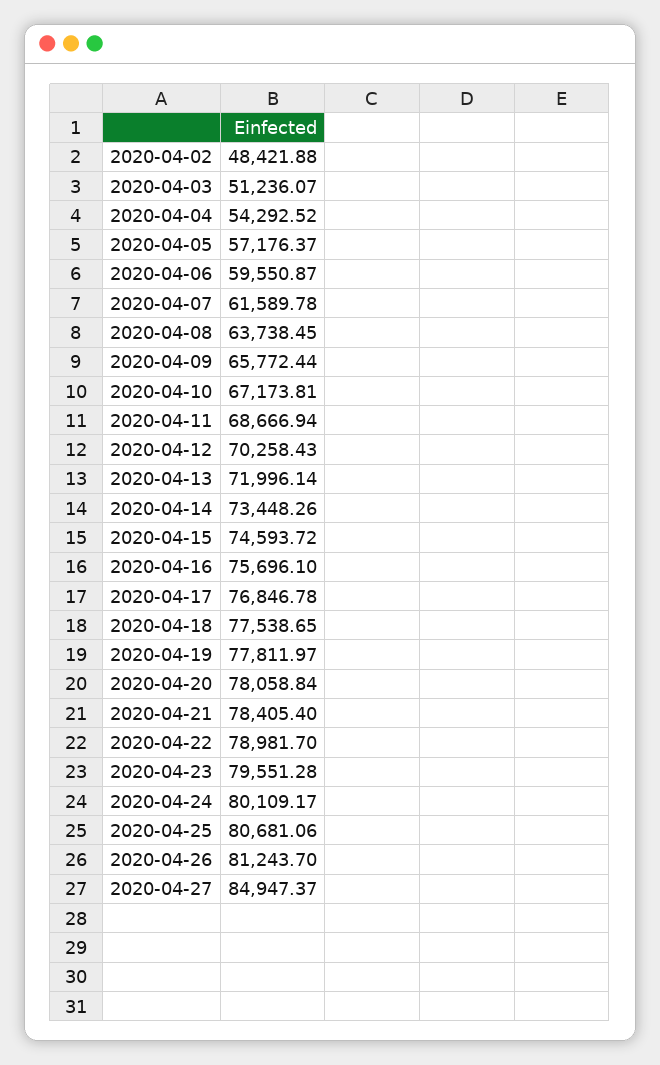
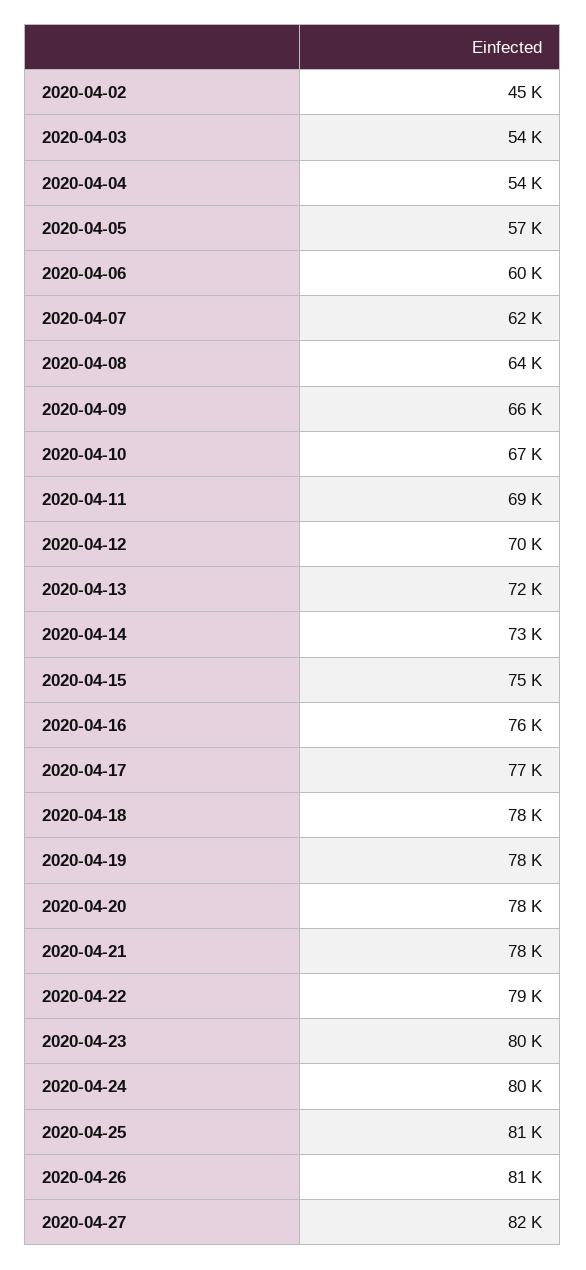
  {
-   "2020-04-02": 48421.88,
+   "2020-04-02": 45000,
-   "2020-04-03": 51236.07,
+   "2020-04-03": 54000,
    "2020-04-04": 54292.52,
    "2020-04-05": 57176.37,
    "2020-04-06": 59550.87,
    "2020-04-07": 61589.78,
    "2020-04-08": 63738.45,
    "2020-04-09": 65772.44,
    "2020-04-10": 67173.81,
    "2020-04-11": 68666.94,
    "2020-04-12": 70258.43,
    "2020-04-13": 71996.14,
    "2020-04-14": 73448.26,
    "2020-04-15": 74593.72,
    "2020-04-16": 75696.1,
    "2020-04-17": 76846.78,
    "2020-04-18": 77538.65,
    "2020-04-19": 77811.97,
    "2020-04-20": 78058.84,
    "2020-04-21": 78405.4,
    "2020-04-22": 78981.7,
    "2020-04-23": 79551.28,
    "2020-04-24": 80109.17,
    "2020-04-25": 80681.06,
    "2020-04-26": 81243.7,
-   "2020-04-27": 84947.37
+   "2020-04-27": 82000
  }

